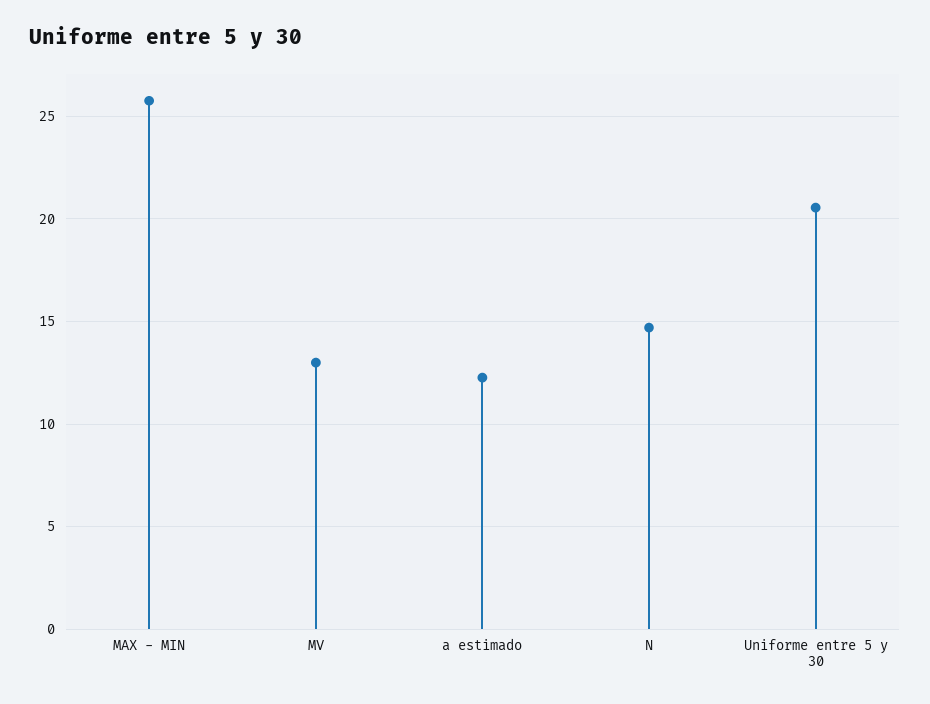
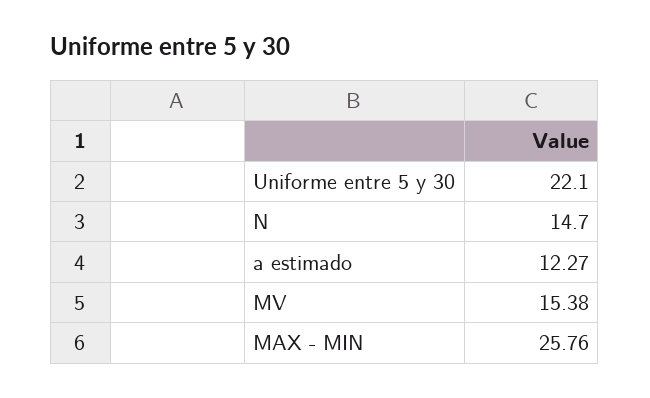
  {
    "MAX - MIN": 25.76,
-   "MV": 13,
+   "MV": 15.38,
    "a estimado": 12.27,
    "N": 14.7,
-   "Uniforme entre 5 y 30": 20.5
+   "Uniforme entre 5 y 30": 22.1
  }

